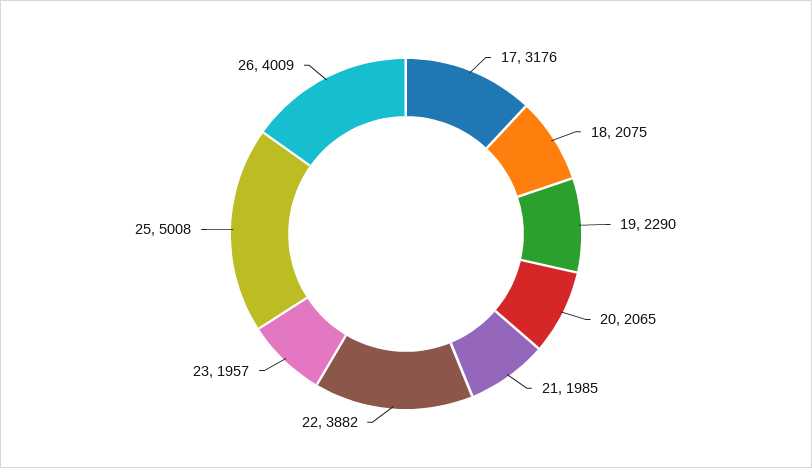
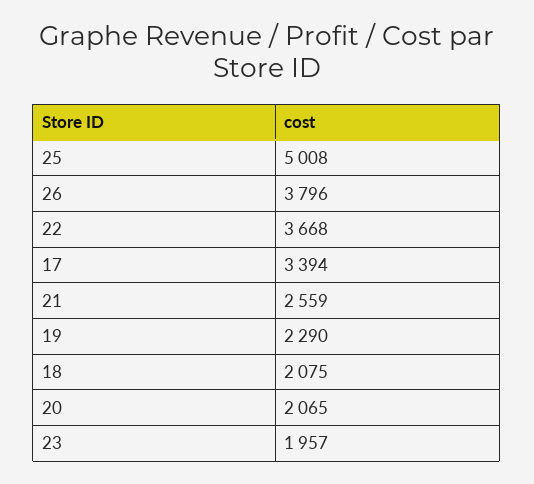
  {
-   "17": 3176,
+   "17": 3394,
    "18": 2075,
    "19": 2290,
    "20": 2065,
-   "21": 1985,
+   "21": 2559,
-   "22": 3882,
+   "22": 3668,
    "23": 1957,
    "25": 5008,
-   "26": 4009
+   "26": 3796
  }

